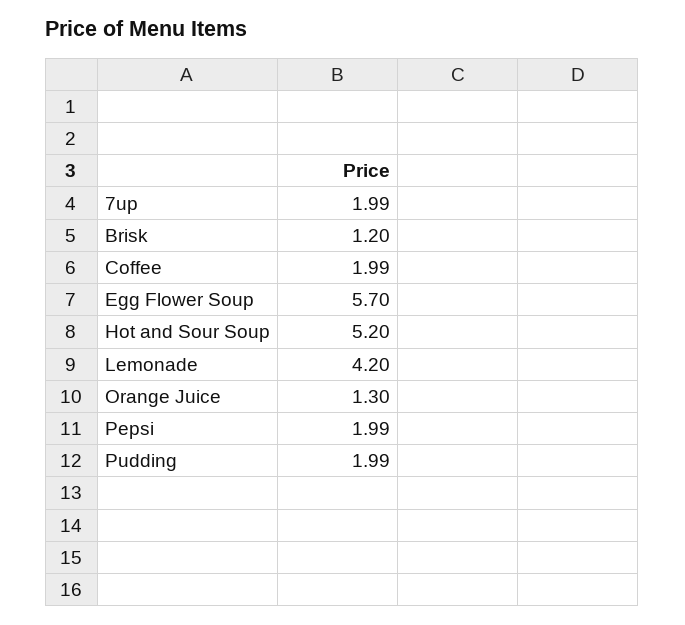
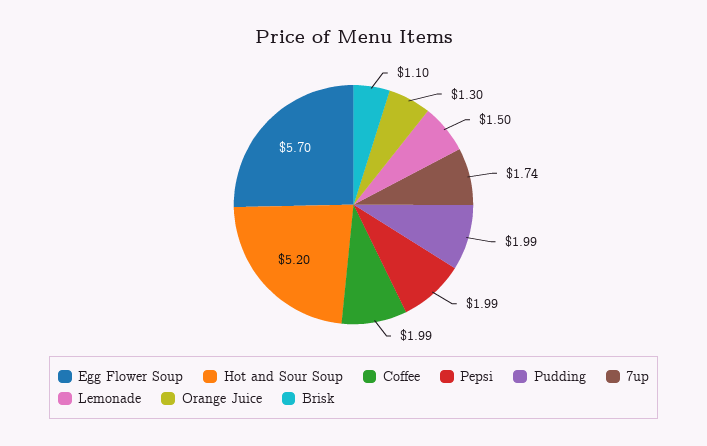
  {
-   "7up": 1.99,
+   "7up": 1.74,
-   "Brisk": 1.2,
+   "Brisk": 1.1,
    "Coffee": 1.99,
    "Egg Flower Soup": 5.7,
    "Hot and Sour Soup": 5.2,
-   "Lemonade": 4.2,
+   "Lemonade": 1.5,
    "Orange Juice": 1.3,
    "Pepsi": 1.99,
    "Pudding": 1.99
  }

